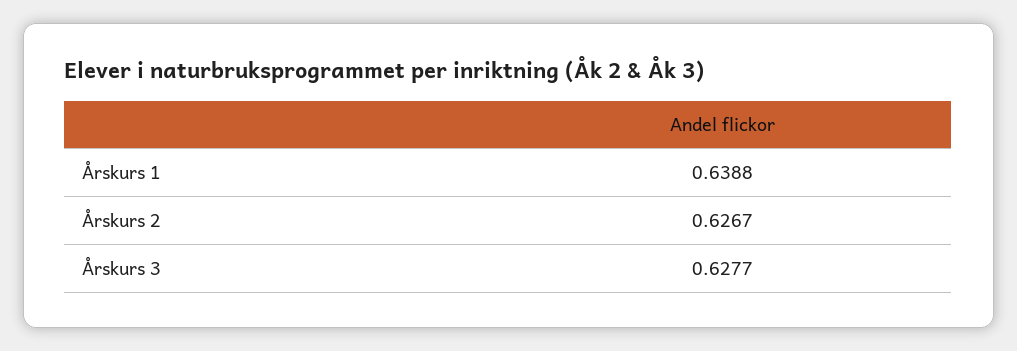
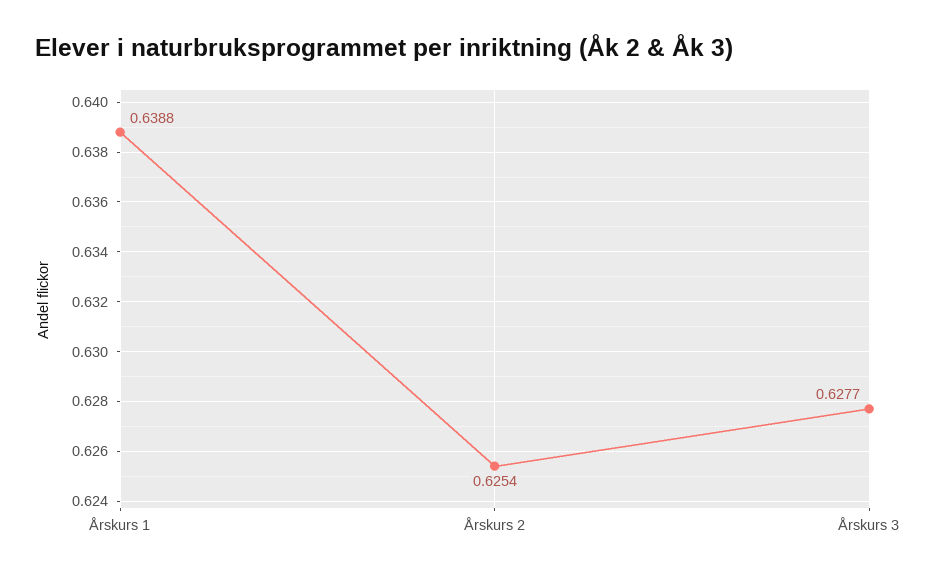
  {
    "Årskurs 1": 0.6388,
-   "Årskurs 2": 0.6267,
+   "Årskurs 2": 0.6254,
    "Årskurs 3": 0.6277
  }

